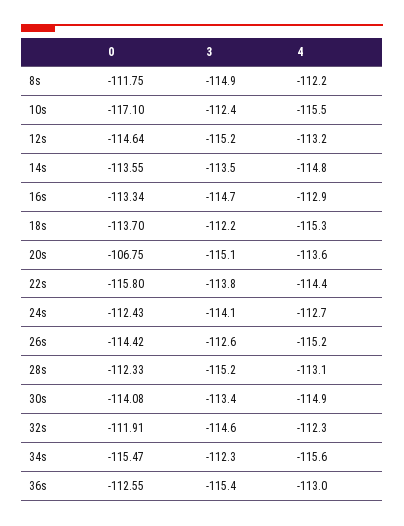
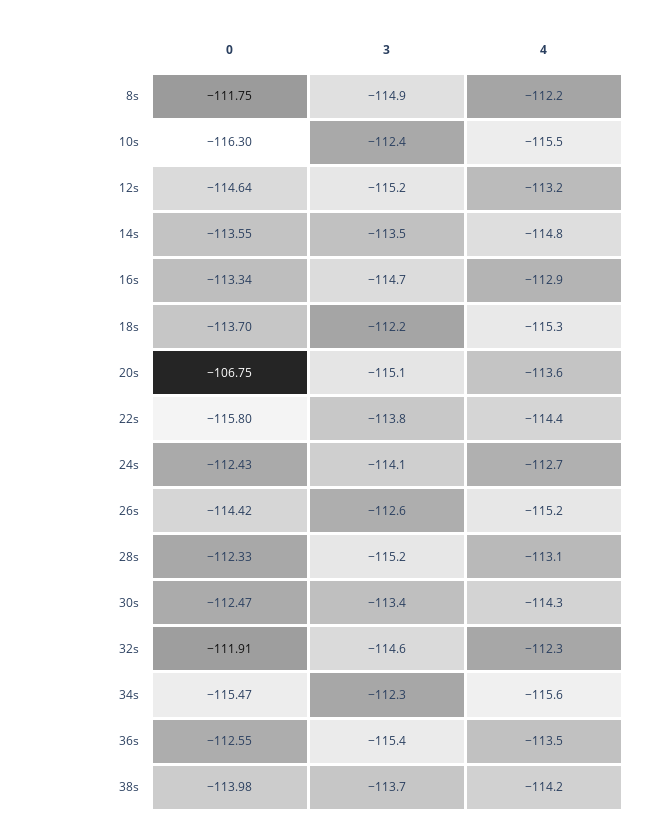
  {
    "0": {
      "8s": -111.75,
-     "10s": -117.1,
+     "10s": -116.3,
      "12s": -114.64,
      "14s": -113.55,
      "16s": -113.34,
      "18s": -113.7,
      "20s": -106.75,
      "22s": -115.8,
      "24s": -112.43,
      "26s": -114.42,
      "28s": -112.33,
-     "30s": -114.08,
+     "30s": -112.47,
      "32s": -111.91,
      "34s": -115.47,
-     "36s": -112.55
+     "36s": -112.55,
+     "38s": -113.98
    },
    "3": {
      "8s": -114.9,
      "10s": -112.4,
      "12s": -115.2,
      "14s": -113.5,
      "16s": -114.7,
      "18s": -112.2,
      "20s": -115.1,
      "22s": -113.8,
      "24s": -114.1,
      "26s": -112.6,
      "28s": -115.2,
      "30s": -113.4,
      "32s": -114.6,
      "34s": -112.3,
-     "36s": -115.4
+     "36s": -115.4,
+     "38s": -113.7
    },
    "4": {
      "8s": -112.2,
      "10s": -115.5,
      "12s": -113.2,
      "14s": -114.8,
      "16s": -112.9,
      "18s": -115.3,
      "20s": -113.6,
      "22s": -114.4,
      "24s": -112.7,
      "26s": -115.2,
      "28s": -113.1,
-     "30s": -114.9,
+     "30s": -114.3,
      "32s": -112.3,
      "34s": -115.6,
-     "36s": -113
+     "36s": -113.5,
+     "38s": -114.2
    }
  }

